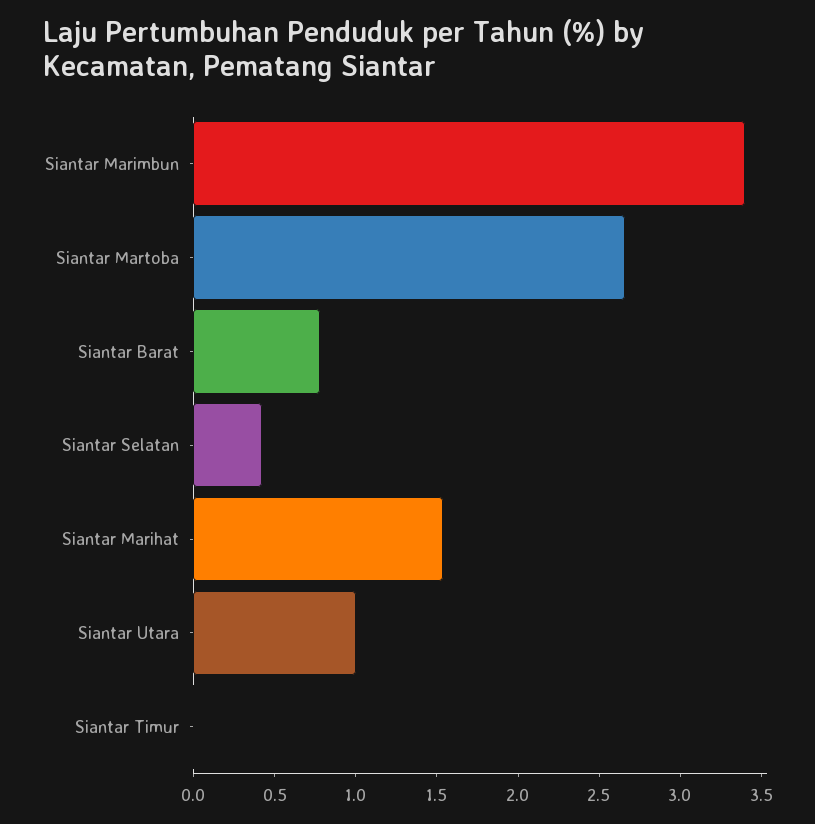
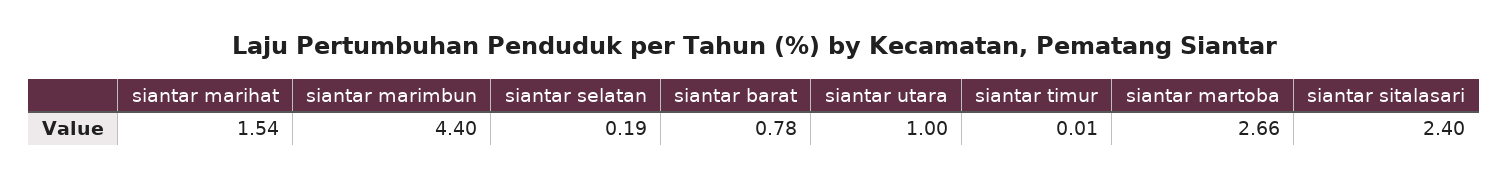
  {
-   "Siantar Marimbun": 3.4,
+   "Siantar Marimbun": 4.4,
    "Siantar Martoba": 2.66,
    "Siantar Barat": 0.78,
-   "Siantar Selatan": 0.4,
+   "Siantar Selatan": 0.19,
    "Siantar Marihat": 1.54,
    "Siantar Utara": 1,
-   "Siantar Timur": 0.01
+   "Siantar Timur": 0.01,
+   "siantar sitalasari": 2.4
  }

